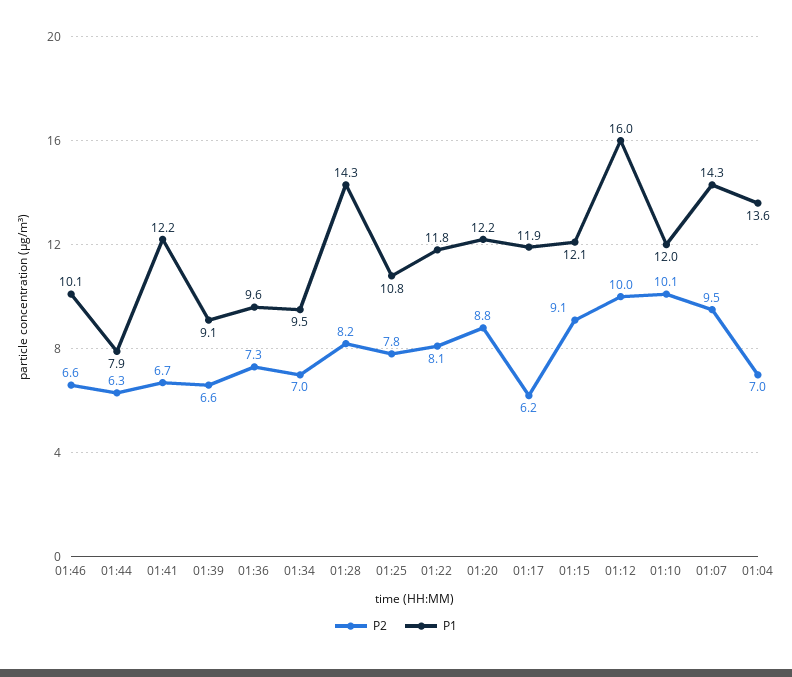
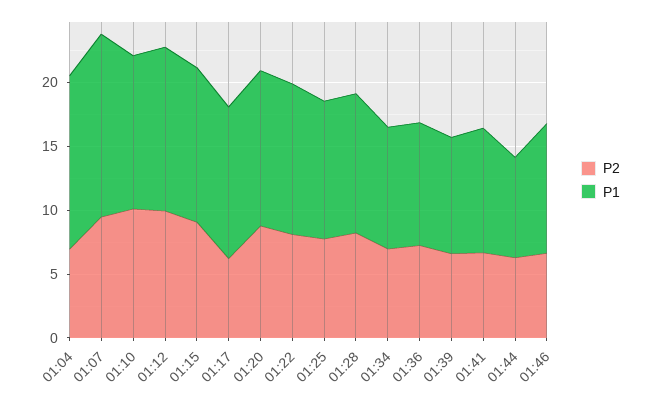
  {
    "P2": {
      "01:46": 6.6,
      "01:44": 6.3,
      "01:41": 6.7,
      "01:39": 6.6,
      "01:36": 7.3,
      "01:34": 7,
      "01:28": 8.2,
      "01:25": 7.8,
      "01:22": 8.1,
      "01:20": 8.8,
      "01:17": 6.2,
      "01:15": 9.1,
      "01:12": 10,
      "01:10": 10.1,
      "01:07": 9.5,
      "01:04": 7
    },
    "P1": {
      "01:46": 10.1,
      "01:44": 7.9,
-     "01:41": 12.2,
+     "01:41": 10,
      "01:39": 9.1,
      "01:36": 9.6,
      "01:34": 9.5,
-     "01:28": 14.3,
+     "01:28": 11,
      "01:25": 10.8,
      "01:22": 11.8,
      "01:20": 12.2,
      "01:17": 11.9,
      "01:15": 12.1,
-     "01:12": 16,
+     "01:12": 13,
      "01:10": 12,
      "01:07": 14.3,
      "01:04": 13.6
    }
  }

